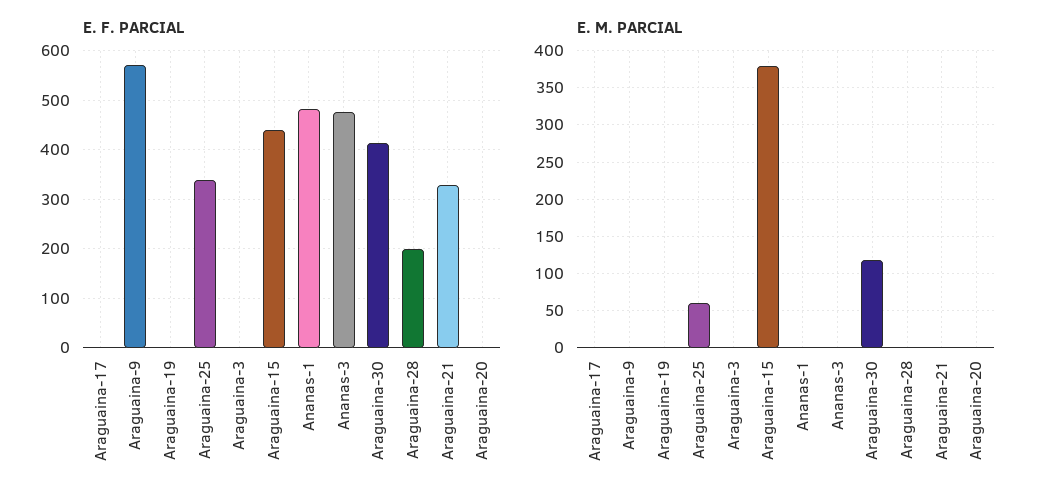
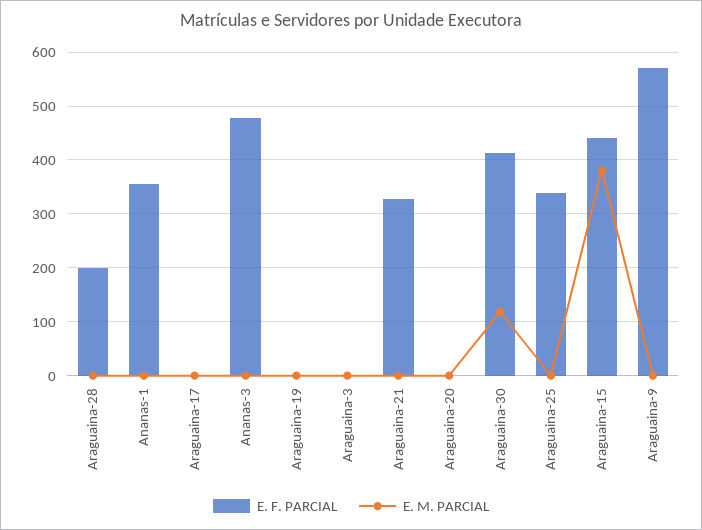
  {
    "E. F. PARCIAL": {
      "Araguaina-17": 0,
      "Araguaina-9": 580,
      "Araguaina-19": 0,
      "Araguaina-25": 340,
      "Araguaina-3": 0,
      "Araguaina-15": 440,
-     "Ananas-1": 480,
+     "Ananas-1": 360,
      "Ananas-3": 480,
      "Araguaina-30": 420,
      "Araguaina-28": 200,
      "Araguaina-21": 320,
      "Araguaina-20": 0
    },
    "E. M. PARCIAL": {
      "Araguaina-17": 0,
      "Araguaina-9": 0,
      "Araguaina-19": 0,
-     "Araguaina-25": 60,
+     "Araguaina-25": 0,
      "Araguaina-3": 0,
      "Araguaina-15": 380,
      "Ananas-1": 0,
      "Ananas-3": 0,
      "Araguaina-30": 120,
      "Araguaina-28": 0,
      "Araguaina-21": 0,
      "Araguaina-20": 0
    }
  }

